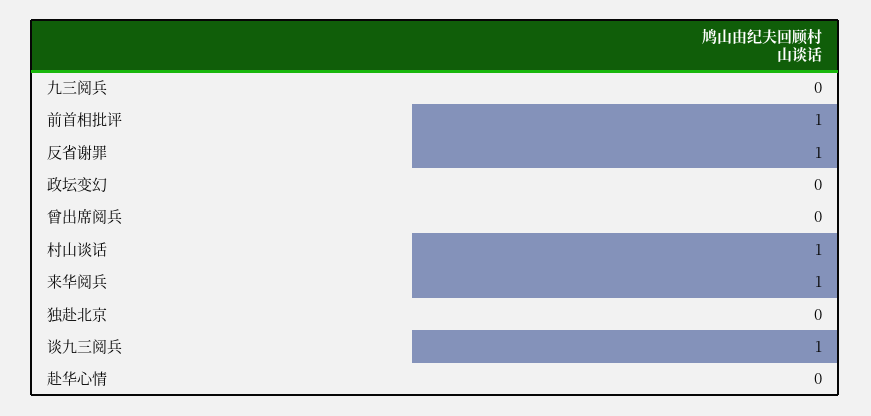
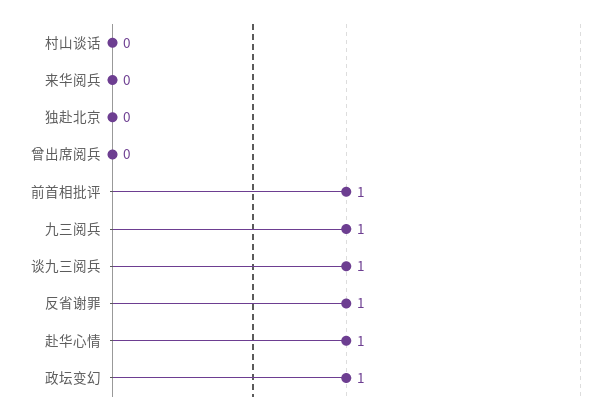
  {
-   "九三阅兵": 0,
+   "九三阅兵": 1,
    "前首相批评": 1,
    "反省谢罪": 1,
-   "政坛变幻": 0,
+   "政坛变幻": 1,
    "曾出席阅兵": 0,
-   "村山谈话": 1,
+   "村山谈话": 0,
-   "来华阅兵": 1,
+   "来华阅兵": 0,
    "独赴北京": 0,
    "谈九三阅兵": 1,
-   "赴华心情": 0
+   "赴华心情": 1
  }

